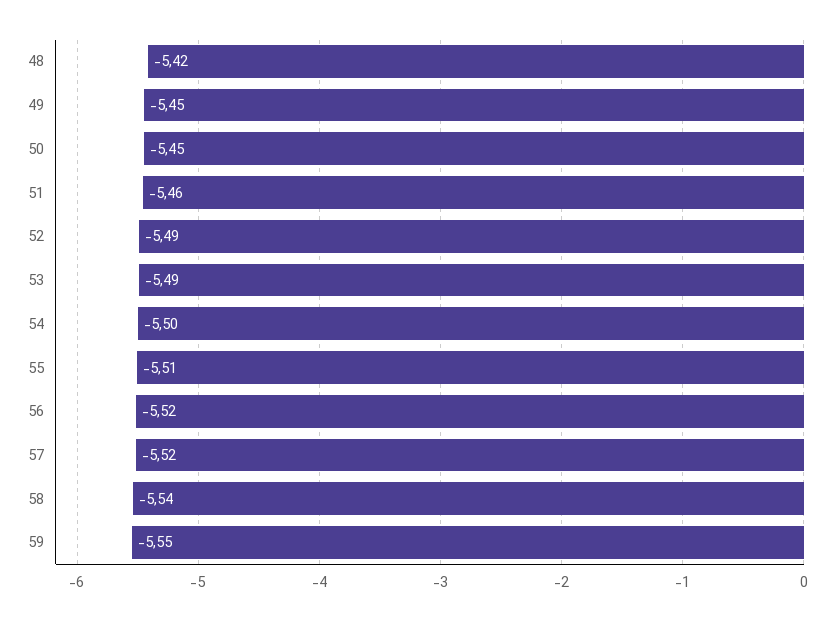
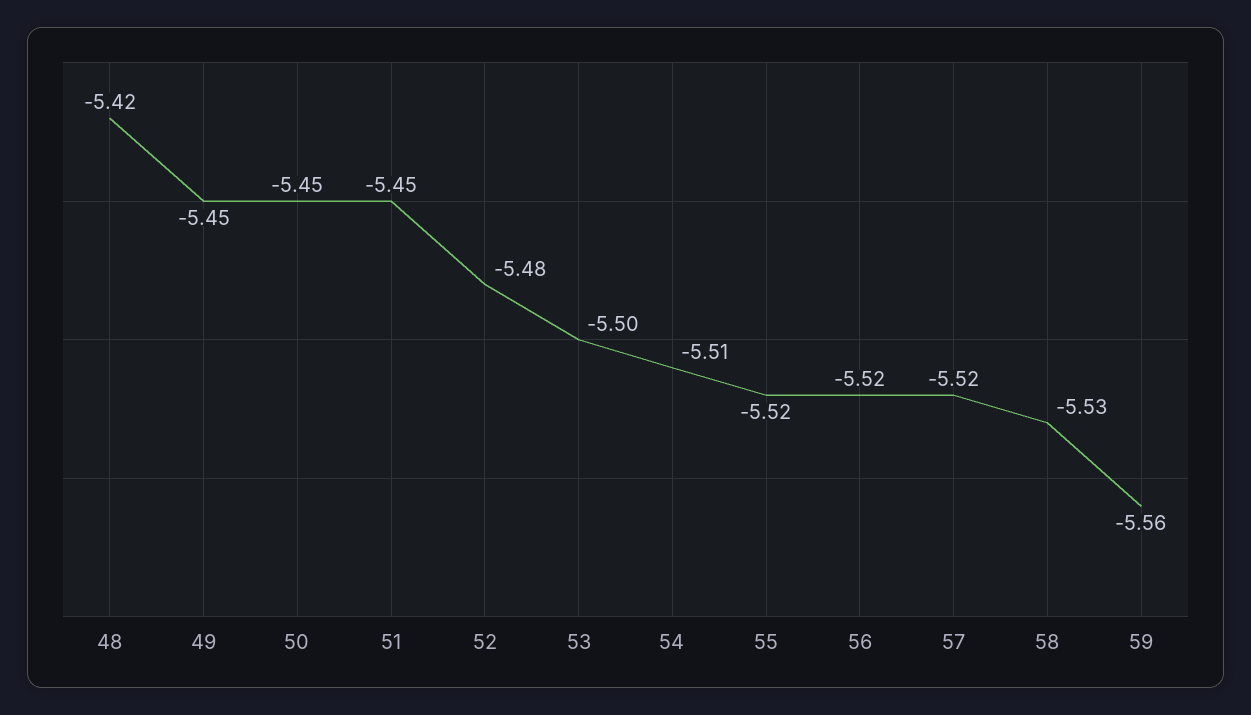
  {
    "48": -5.42,
    "49": -5.45,
    "50": -5.45,
-   "51": -5.46,
+   "51": -5.45,
-   "52": -5.49,
+   "52": -5.48,
-   "53": -5.49,
+   "53": -5.5,
-   "54": -5.5,
+   "54": -5.51,
-   "55": -5.51,
+   "55": -5.52,
    "56": -5.52,
    "57": -5.52,
-   "58": -5.54,
+   "58": -5.53,
-   "59": -5.55
+   "59": -5.56
  }

